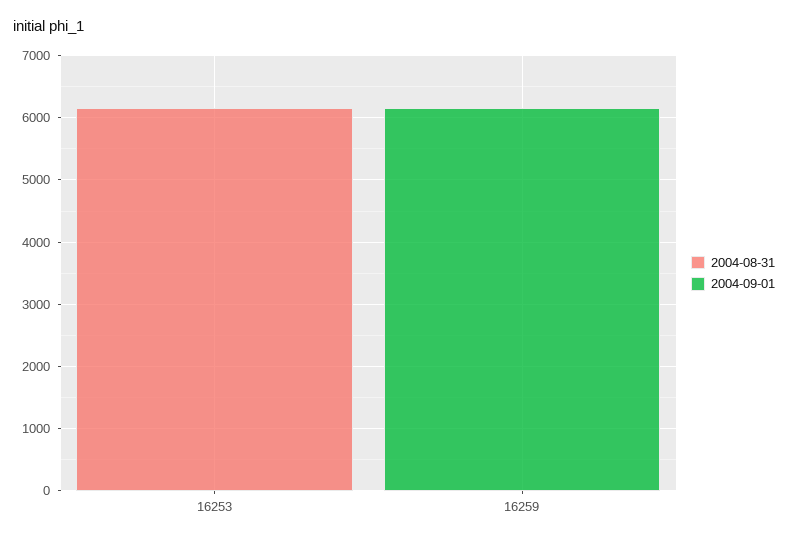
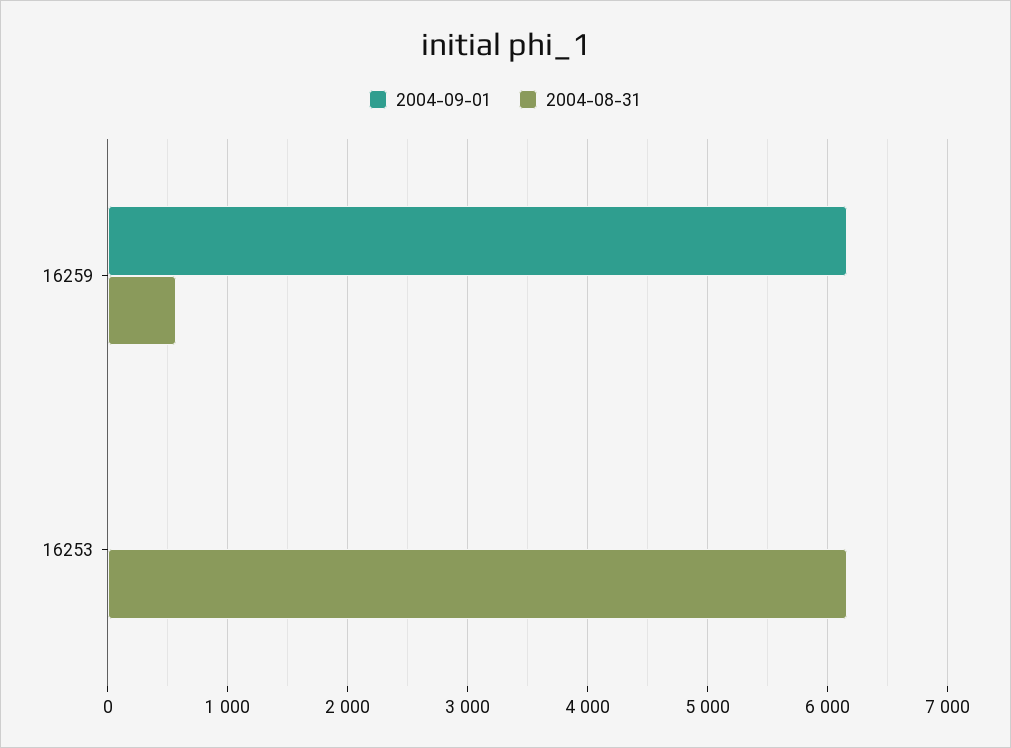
  {
    "2004-08-31": {
      "16253": 6200,
-     "16259": 0
+     "16259": 600
    },
    "2004-09-01": {
      "16253": 0,
      "16259": 6200
    }
  }

